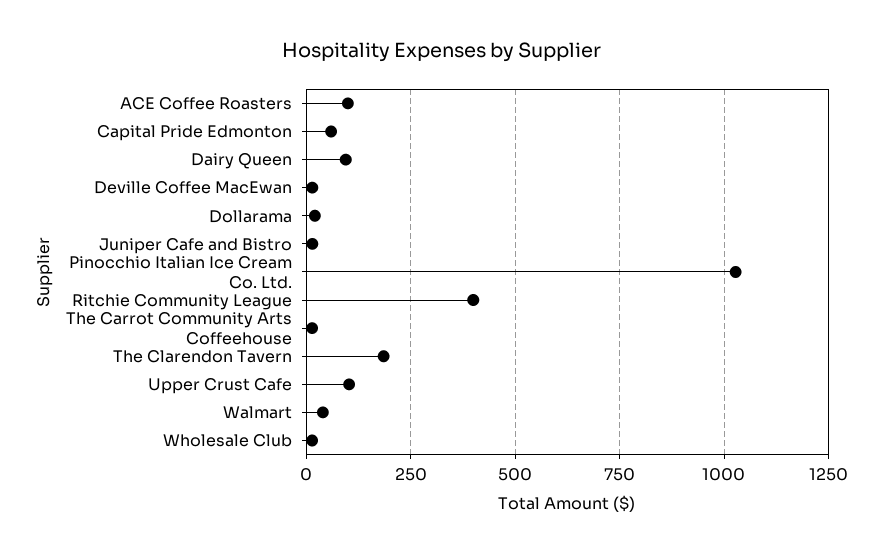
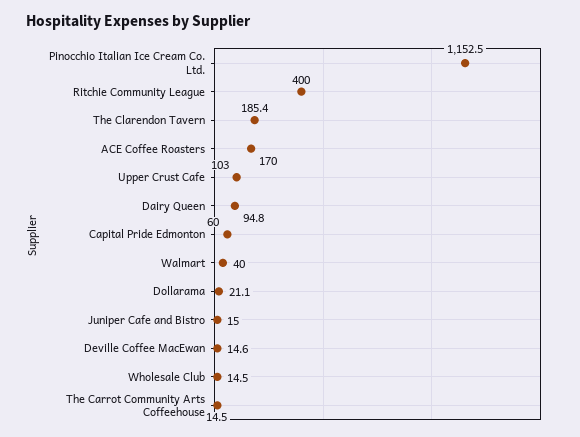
  {
-   "ACE Coffee Roasters": 100,
+   "ACE Coffee Roasters": 170,
    "Capital Pride Edmonton": 60,
    "Dairy Queen": 94.8,
    "Deville Coffee MacEwan": 14.6,
    "Dollarama": 21.1,
    "Juniper Cafe and Bistro": 15,
-   "Pinocchio Italian Ice Cream Co. Ltd.": 1025,
+   "Pinocchio Italian Ice Cream Co. Ltd.": 1152.5,
    "Ritchie Community League": 400,
    "The Carrot Community Arts Coffeehouse": 14.5,
    "The Clarendon Tavern": 185.4,
    "Upper Crust Cafe": 103,
    "Walmart": 40,
    "Wholesale Club": 14.5
  }

